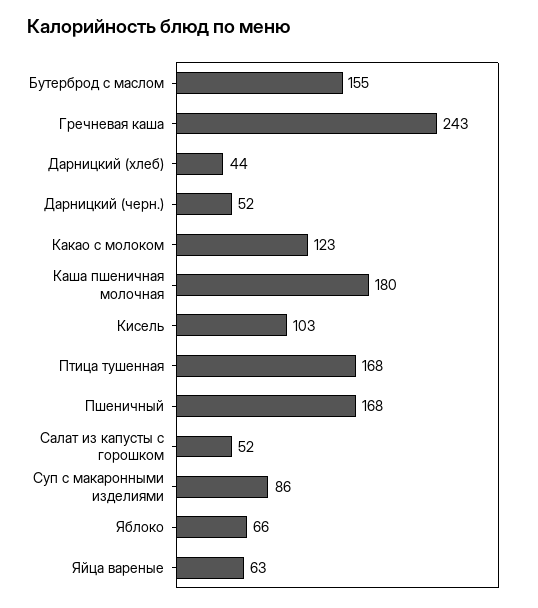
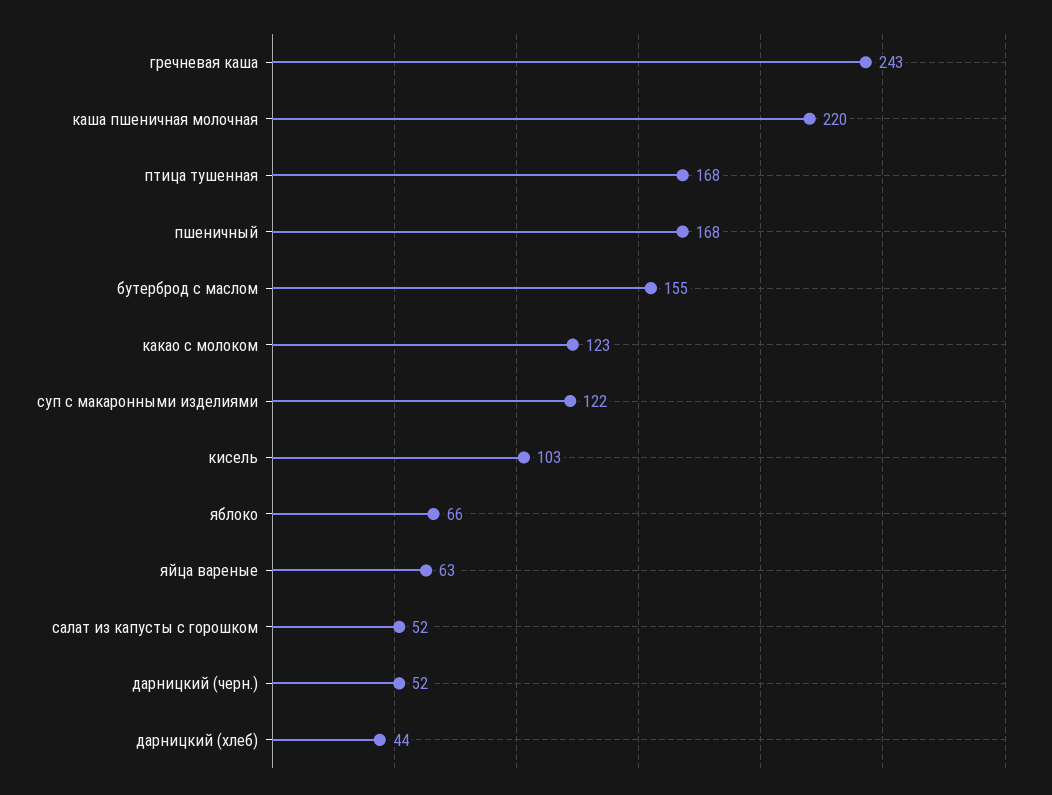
  {
    "Бутерброд с маслом": 155,
    "Гречневая каша": 243,
    "Дарницкий (хлеб)": 44,
    "Дарницкий (черн.)": 52,
    "Какао с молоком": 123,
-   "Каша пшеничная молочная": 180,
+   "Каша пшеничная молочная": 220,
    "Кисель": 103,
    "Птица тушенная": 168,
    "Пшеничный": 168,
    "Салат из капусты с горошком": 52,
-   "Суп с макаронными изделиями": 86,
+   "Суп с макаронными изделиями": 122,
    "Яблоко": 66,
    "Яйца вареные": 63
  }

